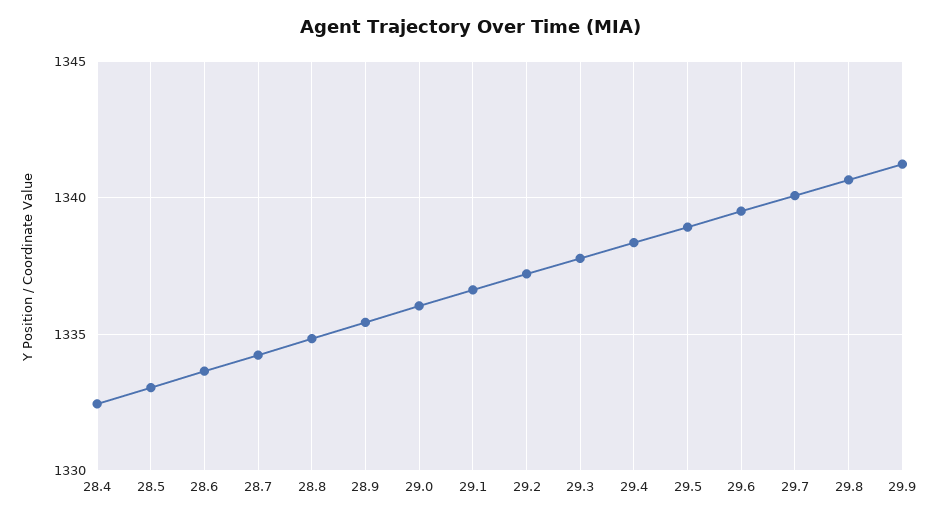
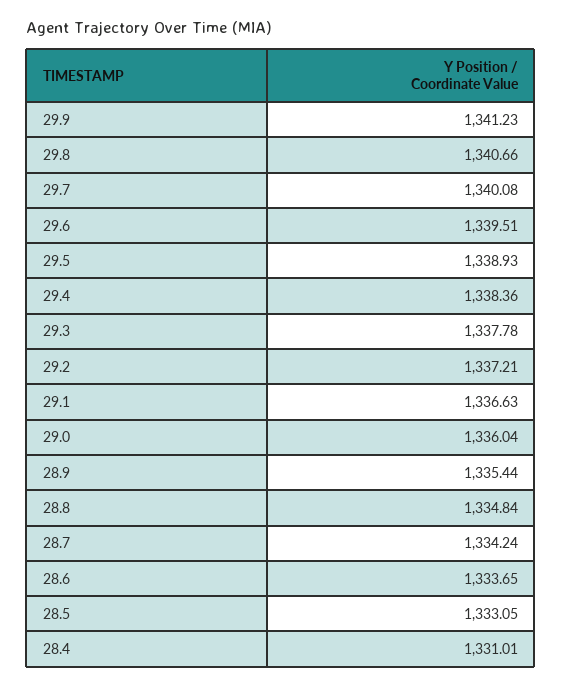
  {
-   "28.4": 1332.5,
+   "28.4": 1331.01,
    "28.5": 1333.05,
    "28.6": 1333.65,
    "28.7": 1334.24,
    "28.8": 1334.84,
    "28.9": 1335.44,
    "29.0": 1336.04,
    "29.1": 1336.63,
    "29.2": 1337.21,
    "29.3": 1337.78,
    "29.4": 1338.36,
    "29.5": 1338.93,
    "29.6": 1339.51,
    "29.7": 1340.08,
    "29.8": 1340.66,
    "29.9": 1341.23
  }

